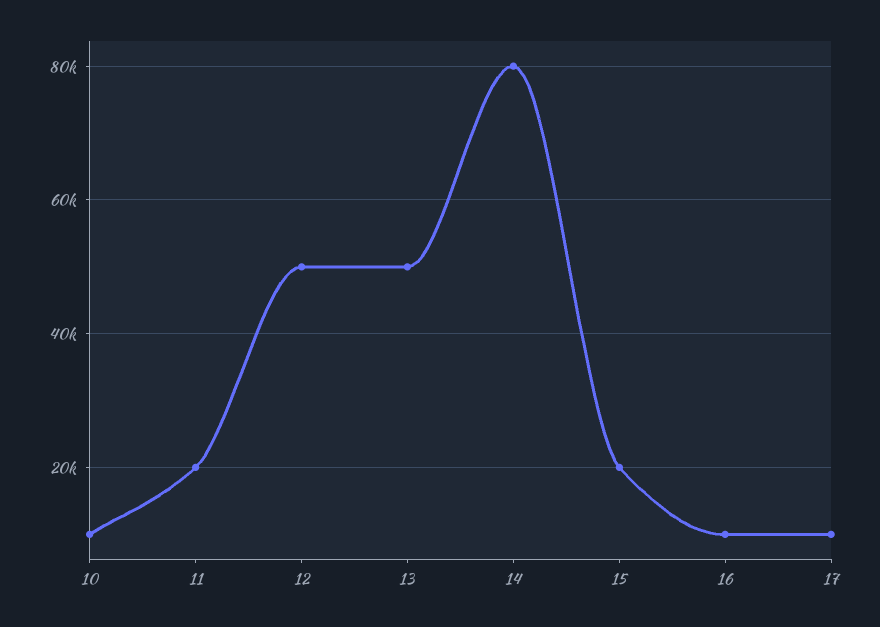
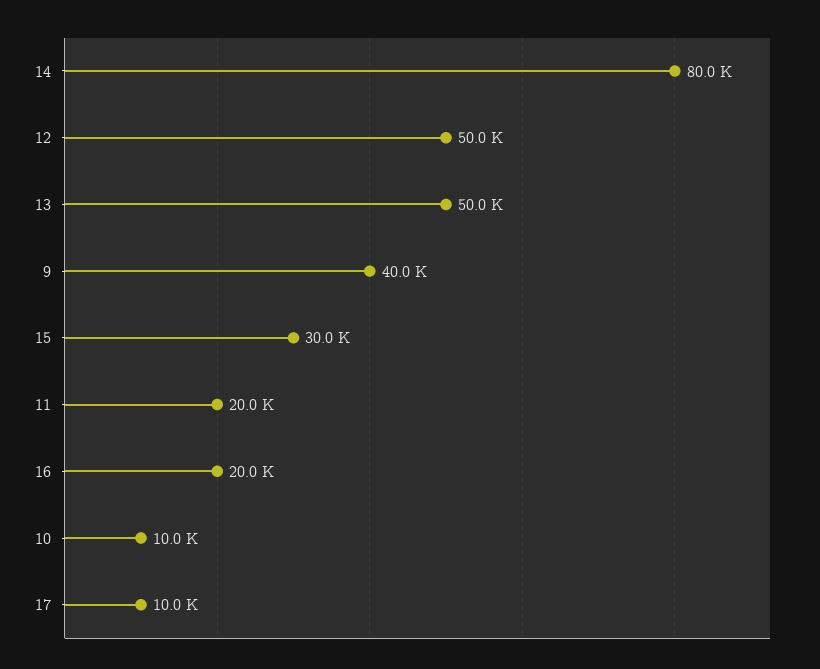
  {
    "10": 10000,
    "11": 20000,
    "12": 50000,
    "13": 50000,
    "14": 80000,
-   "15": 20000,
+   "15": 30000,
-   "16": 10000,
+   "16": 20000,
-   "17": 10000
+   "17": 10000,
+   "9": 40000
  }

